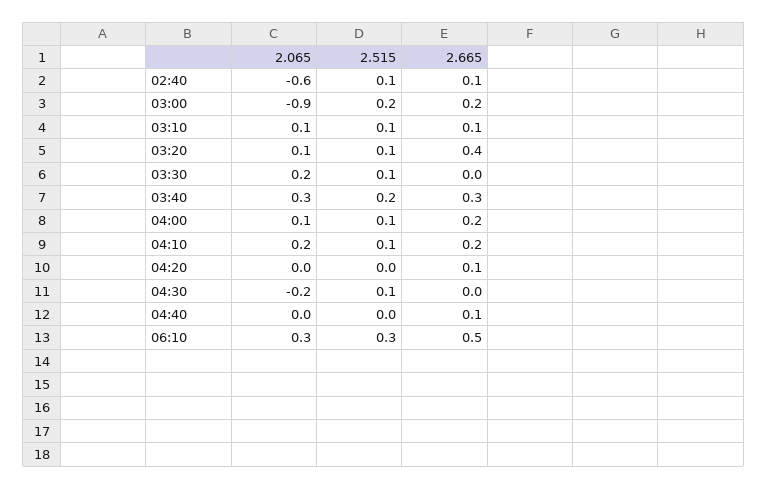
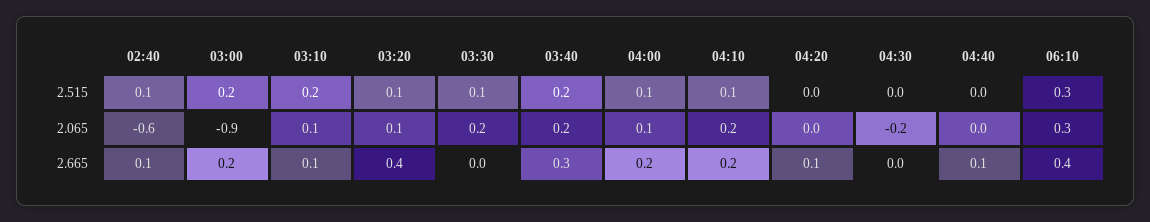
  {
    "2.065": {
      "02:40": -0.6,
      "03:00": -0.9,
      "03:10": 0.1,
      "03:20": 0.1,
      "03:30": 0.2,
-     "03:40": 0.3,
+     "03:40": 0.2,
      "04:00": 0.1,
      "04:10": 0.2,
      "04:20": 0,
      "04:30": -0.2,
      "04:40": 0,
      "06:10": 0.3
    },
    "2.515": {
      "02:40": 0.1,
      "03:00": 0.2,
-     "03:10": 0.1,
+     "03:10": 0.2,
      "03:20": 0.1,
      "03:30": 0.1,
      "03:40": 0.2,
      "04:00": 0.1,
      "04:10": 0.1,
      "04:20": 0,
-     "04:30": 0.1,
+     "04:30": 0,
      "04:40": 0,
      "06:10": 0.3
    },
    "2.665": {
      "02:40": 0.1,
      "03:00": 0.2,
      "03:10": 0.1,
      "03:20": 0.4,
      "03:30": 0,
      "03:40": 0.3,
      "04:00": 0.2,
      "04:10": 0.2,
      "04:20": 0.1,
      "04:30": 0,
      "04:40": 0.1,
-     "06:10": 0.5
+     "06:10": 0.4
    }
  }

